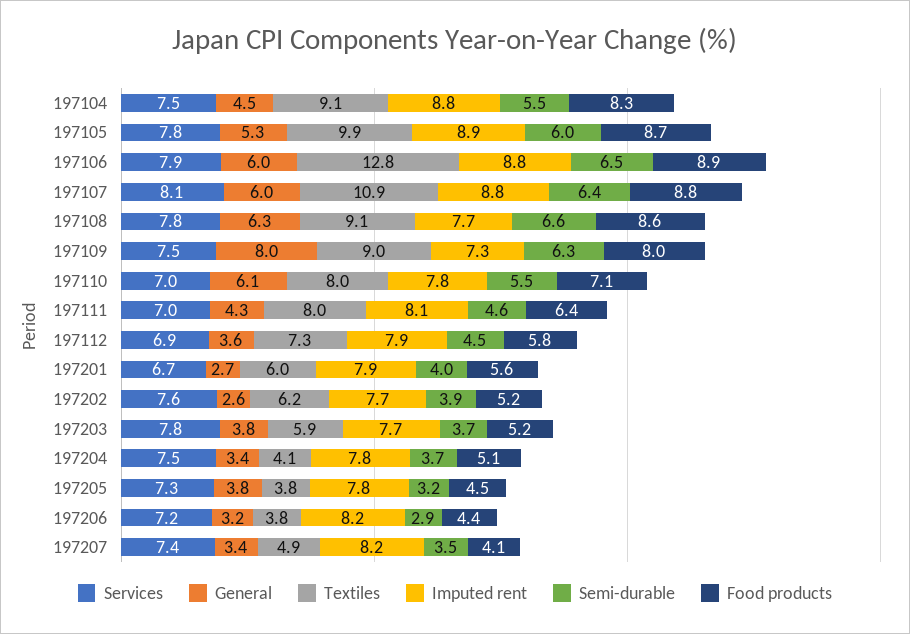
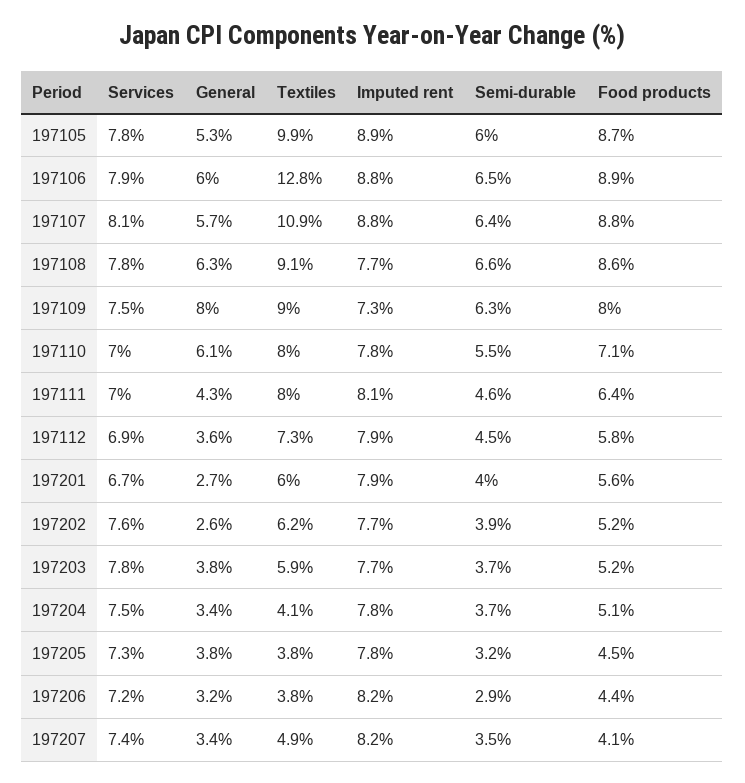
  {
    "Services": {
-     "197104": 7.5,
      "197105": 7.8,
      "197106": 7.9,
      "197107": 8.1,
      "197108": 7.8,
      "197109": 7.5,
      "197110": 7,
      "197111": 7,
      "197112": 6.9,
      "197201": 6.7,
      "197202": 7.6,
      "197203": 7.8,
      "197204": 7.5,
      "197205": 7.3,
      "197206": 7.2,
      "197207": 7.4
    },
    "General": {
-     "197104": 4.5,
      "197105": 5.3,
      "197106": 6,
-     "197107": 6,
+     "197107": 5.7,
      "197108": 6.3,
      "197109": 8,
      "197110": 6.1,
      "197111": 4.3,
      "197112": 3.6,
      "197201": 2.7,
      "197202": 2.6,
      "197203": 3.8,
      "197204": 3.4,
      "197205": 3.8,
      "197206": 3.2,
      "197207": 3.4
    },
    "Textiles": {
-     "197104": 9.1,
      "197105": 9.9,
      "197106": 12.8,
      "197107": 10.9,
      "197108": 9.1,
      "197109": 9,
      "197110": 8,
      "197111": 8,
      "197112": 7.3,
      "197201": 6,
      "197202": 6.2,
      "197203": 5.9,
      "197204": 4.1,
      "197205": 3.8,
      "197206": 3.8,
      "197207": 4.9
    },
    "Imputed rent": {
-     "197104": 8.8,
      "197105": 8.9,
      "197106": 8.8,
      "197107": 8.8,
      "197108": 7.7,
      "197109": 7.3,
      "197110": 7.8,
      "197111": 8.1,
      "197112": 7.9,
      "197201": 7.9,
      "197202": 7.7,
      "197203": 7.7,
      "197204": 7.8,
      "197205": 7.8,
      "197206": 8.2,
      "197207": 8.2
    },
    "Semi-durable": {
-     "197104": 5.5,
      "197105": 6,
      "197106": 6.5,
      "197107": 6.4,
      "197108": 6.6,
      "197109": 6.3,
      "197110": 5.5,
      "197111": 4.6,
      "197112": 4.5,
      "197201": 4,
      "197202": 3.9,
      "197203": 3.7,
      "197204": 3.7,
      "197205": 3.2,
      "197206": 2.9,
      "197207": 3.5
    },
    "Food products": {
-     "197104": 8.3,
      "197105": 8.7,
      "197106": 8.9,
      "197107": 8.8,
      "197108": 8.6,
      "197109": 8,
      "197110": 7.1,
      "197111": 6.4,
      "197112": 5.8,
      "197201": 5.6,
      "197202": 5.2,
      "197203": 5.2,
      "197204": 5.1,
      "197205": 4.5,
      "197206": 4.4,
      "197207": 4.1
    }
  }

